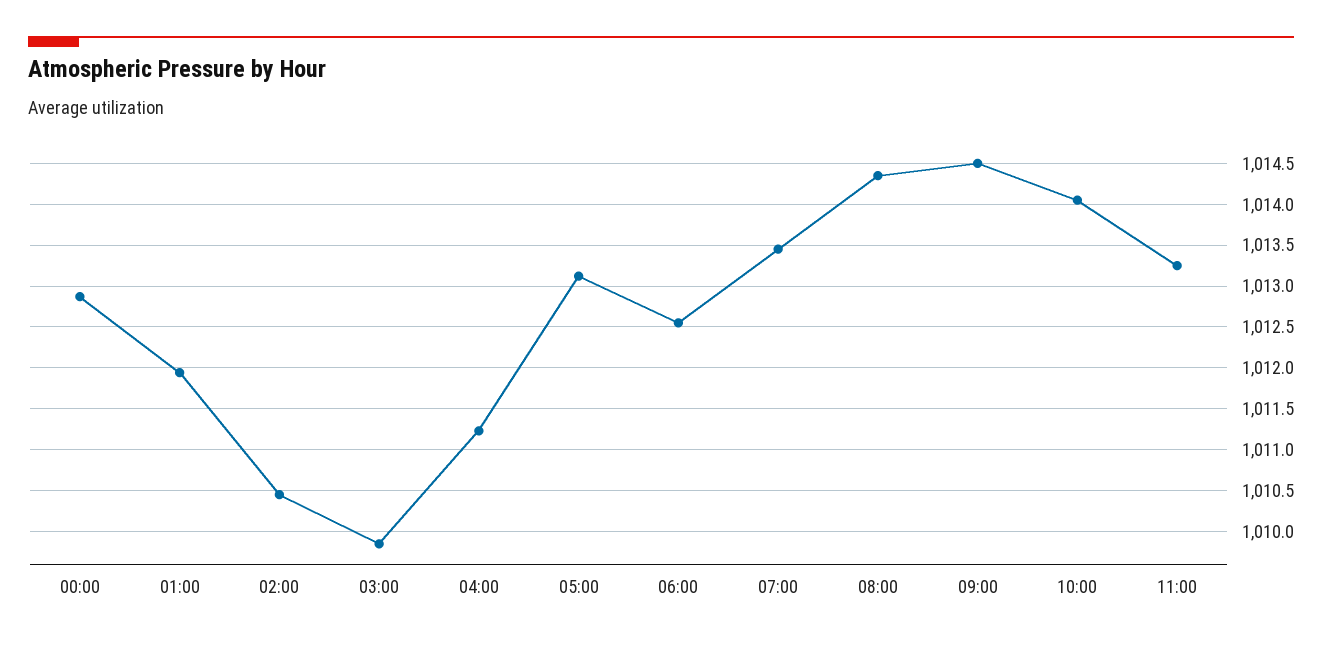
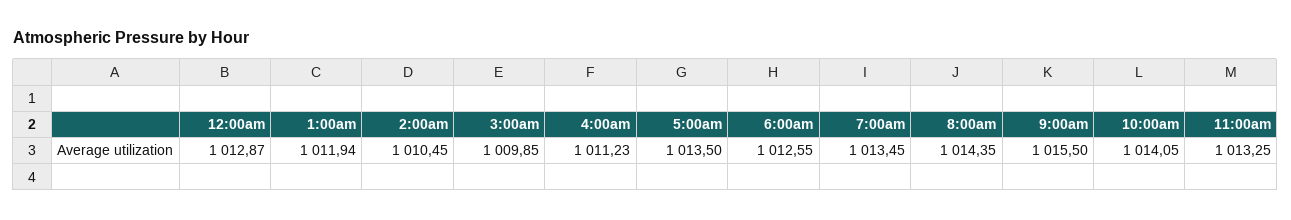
  {
    "00:00": 1012.87,
    "01:00": 1011.94,
    "02:00": 1010.45,
    "03:00": 1009.85,
    "04:00": 1011.23,
-   "05:00": 1013.1,
+   "05:00": 1013.5,
    "06:00": 1012.55,
    "07:00": 1013.45,
    "08:00": 1014.35,
-   "09:00": 1014.5,
+   "09:00": 1015.5,
    "10:00": 1014.05,
    "11:00": 1013.25
  }

